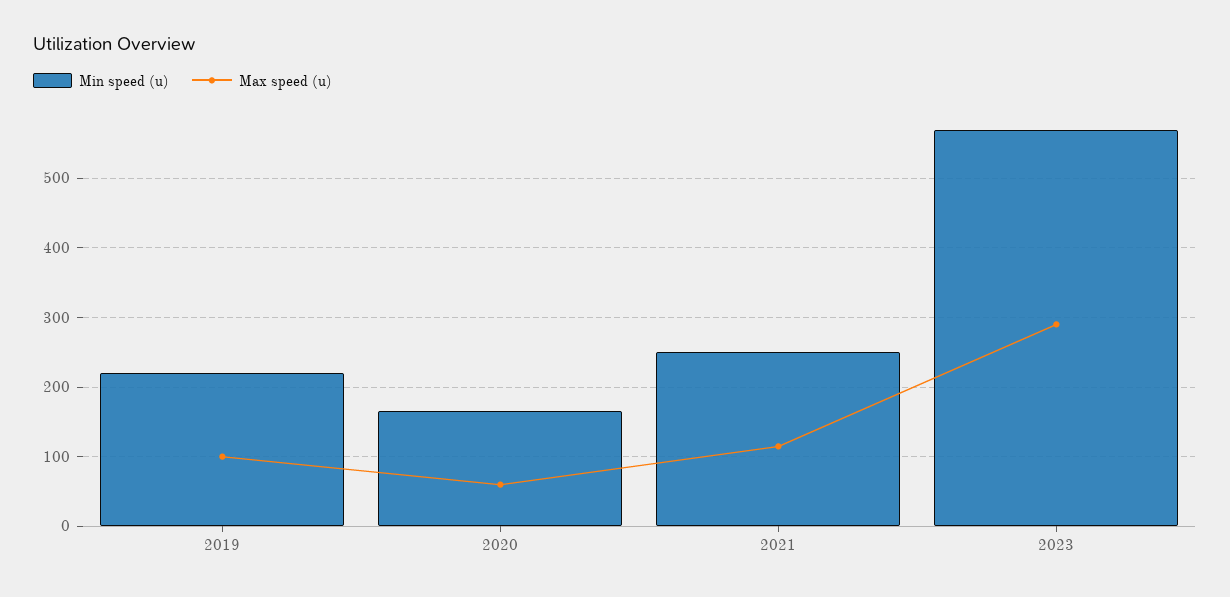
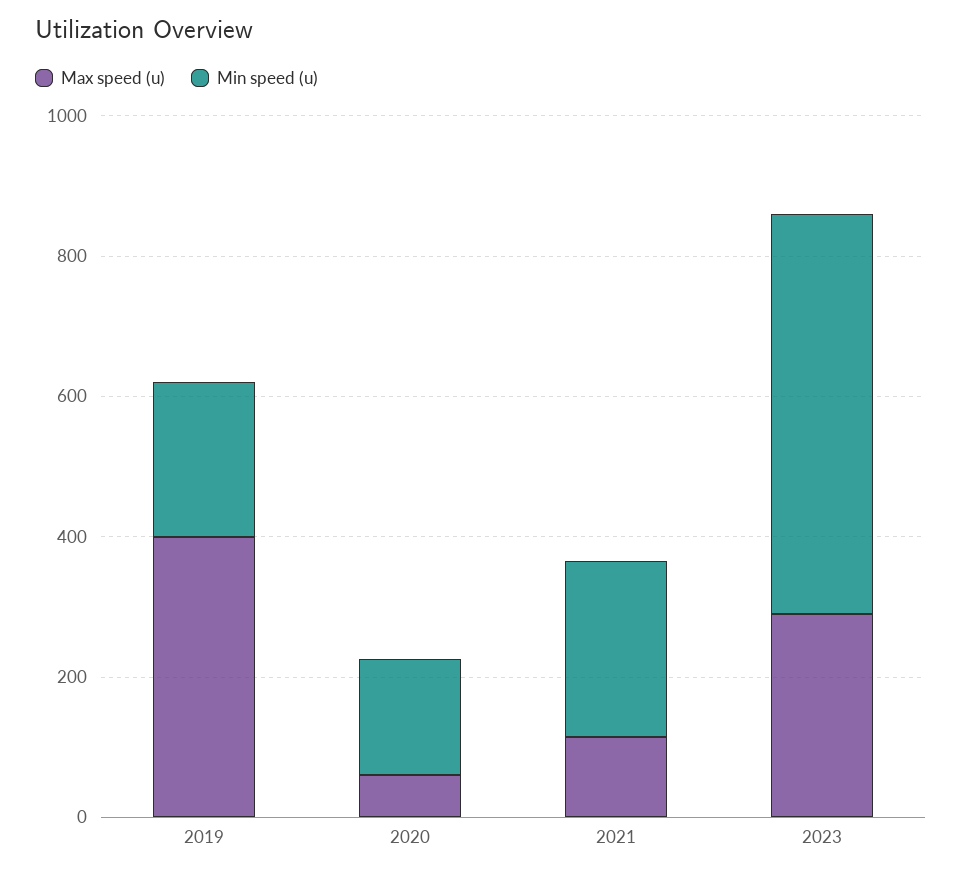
  {
    "Min speed (u)": {
      "2019": 220,
      "2020": 170,
      "2021": 250,
      "2023": 570
    },
    "Max speed (u)": {
-     "2019": 100,
+     "2019": 400,
      "2020": 60,
      "2021": 120,
      "2023": 290
    }
  }

